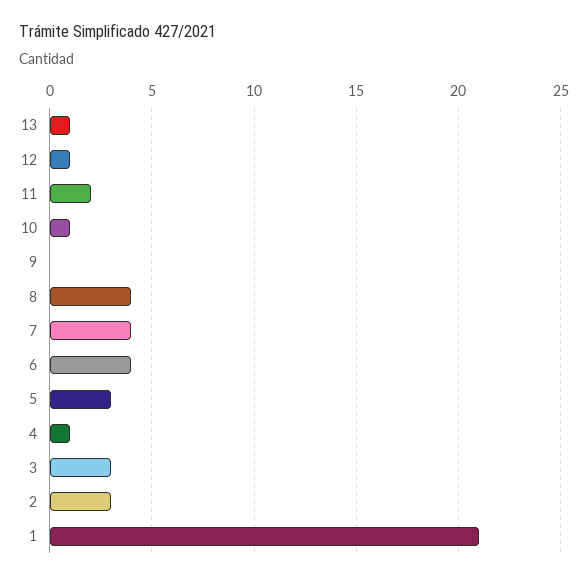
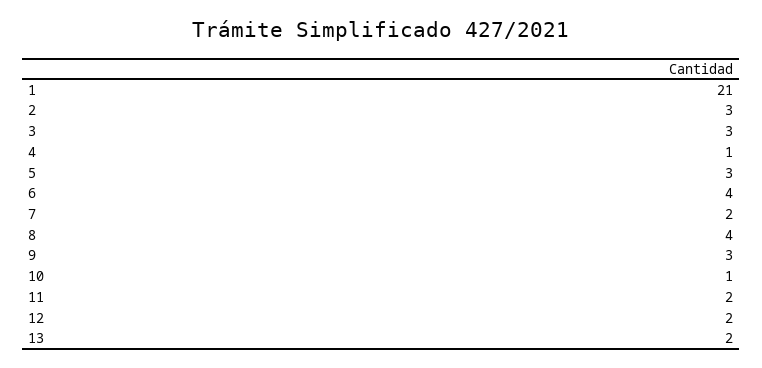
  {
-   "13": 1,
+   "13": 2,
-   "12": 1,
+   "12": 2,
    "11": 2,
    "10": 1,
-   "9": 0,
+   "9": 3,
    "8": 4,
-   "7": 4,
+   "7": 2,
    "6": 4,
    "5": 3,
    "4": 1,
    "3": 3,
    "2": 3,
    "1": 21
  }

